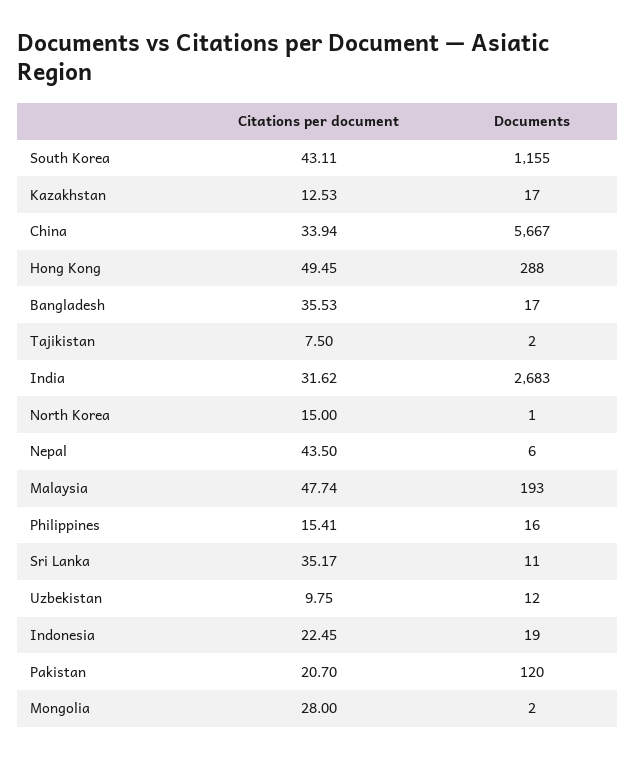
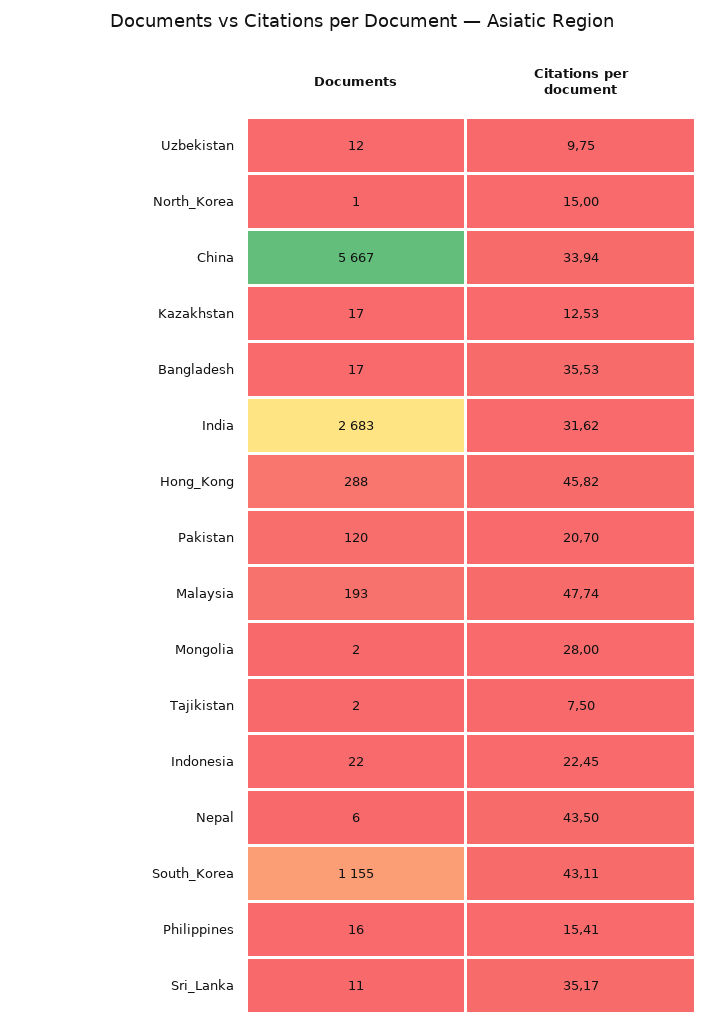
  {
    "Citations per document": {
      "South Korea": 43.11,
      "Kazakhstan": 12.53,
      "China": 33.94,
-     "Hong Kong": 49.45,
+     "Hong Kong": 45.82,
      "Bangladesh": 35.53,
      "Tajikistan": 7.5,
      "India": 31.62,
      "North Korea": 15,
      "Nepal": 43.5,
      "Malaysia": 47.74,
      "Philippines": 15.41,
      "Sri Lanka": 35.17,
      "Uzbekistan": 9.75,
      "Indonesia": 22.45,
      "Pakistan": 20.7,
      "Mongolia": 28
    },
    "Documents": {
      "South Korea": 1155,
      "Kazakhstan": 17,
      "China": 5667,
      "Hong Kong": 288,
      "Bangladesh": 17,
      "Tajikistan": 2,
      "India": 2683,
      "North Korea": 1,
      "Nepal": 6,
      "Malaysia": 193,
      "Philippines": 16,
      "Sri Lanka": 11,
      "Uzbekistan": 12,
-     "Indonesia": 19,
+     "Indonesia": 22,
      "Pakistan": 120,
      "Mongolia": 2
    }
  }

